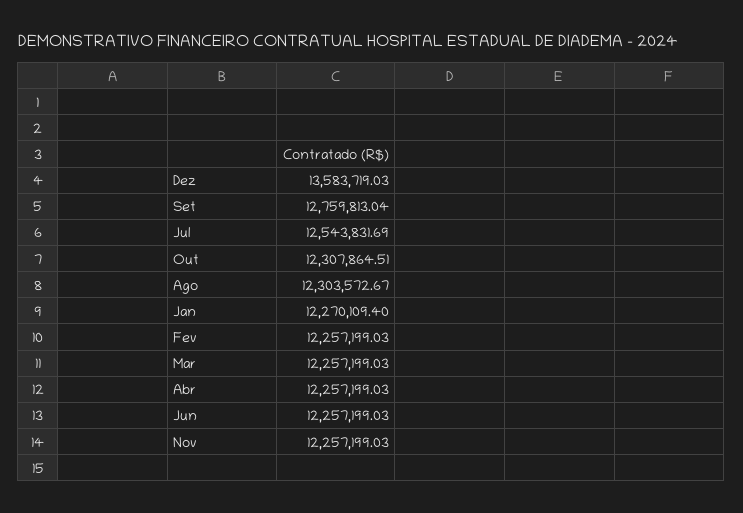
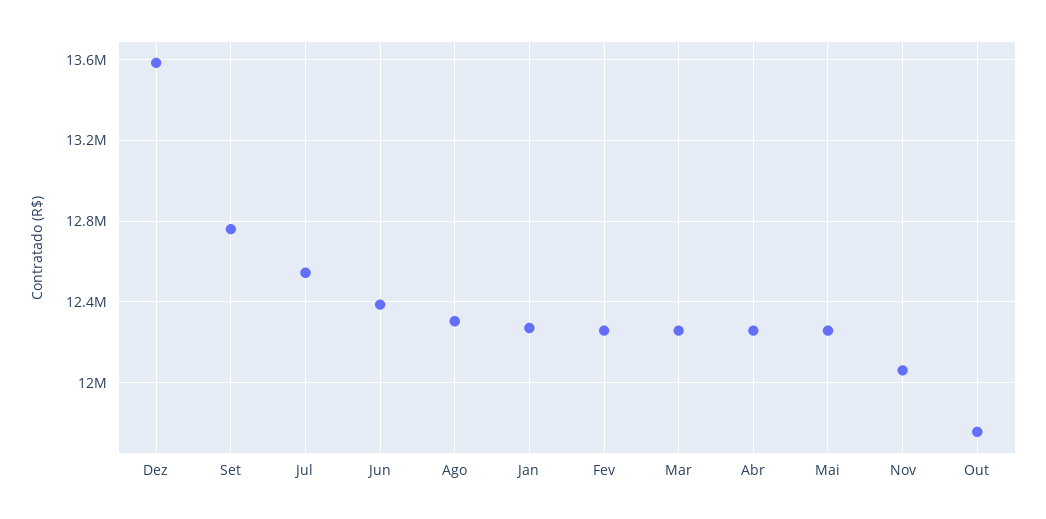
  {
    "Dez": 13583719.03,
    "Set": 12759813.04,
    "Jul": 12543831.69,
-   "Out": 12307864.51,
+   "Out": 11750000,
    "Ago": 12303572.67,
    "Jan": 12270109.4,
    "Fev": 12257199.03,
    "Mar": 12257199.03,
    "Abr": 12257199.03,
-   "Jun": 12257199.03,
+   "Jun": 12400000,
-   "Nov": 12257199.03
+   "Nov": 12050000,
+   "Mai": 12250000
  }

